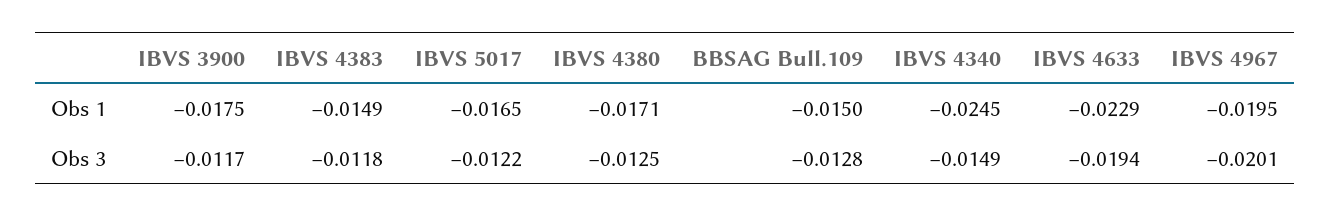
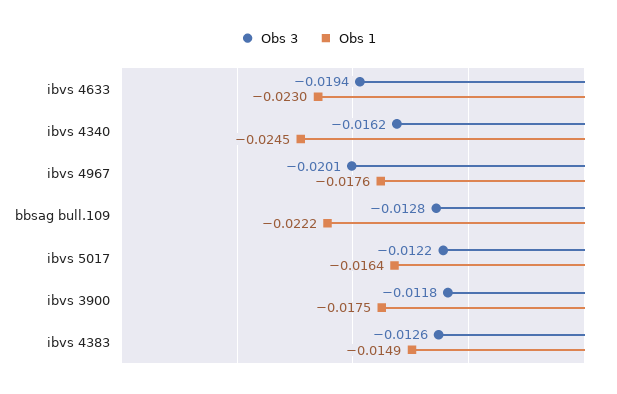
  {
    "Obs 1": {
      "IBVS 3900": -0.0175,
      "IBVS 4383": -0.0149,
-     "IBVS 5017": -0.0165,
+     "IBVS 5017": -0.0164,
-     "IBVS 4380": -0.0171,
-     "BBSAG Bull.109": -0.015,
+     "BBSAG Bull.109": -0.0222,
      "IBVS 4340": -0.0245,
-     "IBVS 4633": -0.0229,
+     "IBVS 4633": -0.023,
-     "IBVS 4967": -0.0195
+     "IBVS 4967": -0.0176
    },
    "Obs 3": {
-     "IBVS 3900": -0.0117,
+     "IBVS 3900": -0.0118,
-     "IBVS 4383": -0.0118,
+     "IBVS 4383": -0.0126,
      "IBVS 5017": -0.0122,
-     "IBVS 4380": -0.0125,
      "BBSAG Bull.109": -0.0128,
-     "IBVS 4340": -0.0149,
+     "IBVS 4340": -0.0162,
      "IBVS 4633": -0.0194,
      "IBVS 4967": -0.0201
    }
  }

